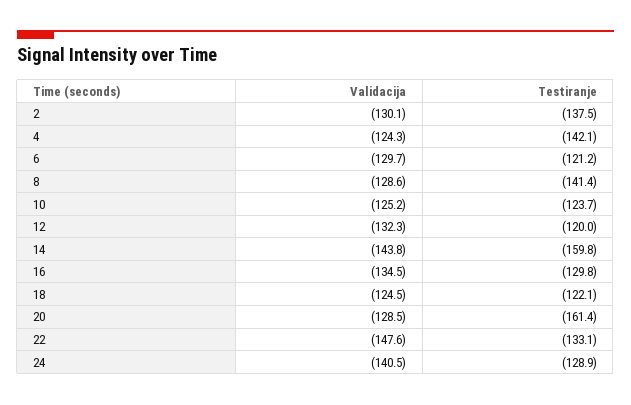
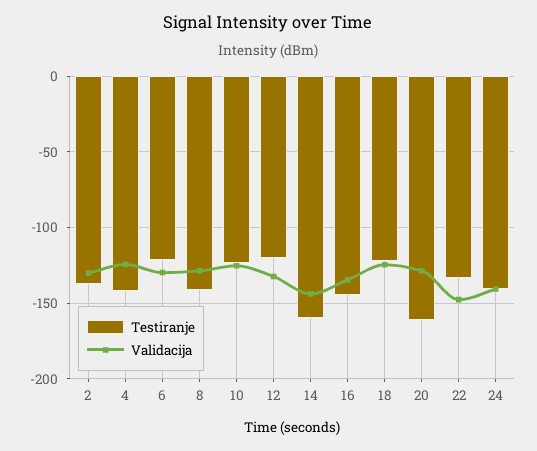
  {
    "Validacija": {
      "2": -130.1,
      "4": -124.3,
      "6": -129.7,
      "8": -128.6,
      "10": -125.2,
      "12": -132.3,
      "14": -143.8,
      "16": -134.5,
      "18": -124.5,
      "20": -128.5,
      "22": -147.6,
      "24": -140.5
    },
    "Testiranje": {
      "2": -137.5,
      "4": -142.1,
      "6": -121.2,
      "8": -141.4,
      "10": -123.7,
      "12": -120,
      "14": -159.8,
-     "16": -129.8,
+     "16": -145,
      "18": -122.1,
      "20": -161.4,
      "22": -133.1,
-     "24": -128.9
+     "24": -140
    }
  }

